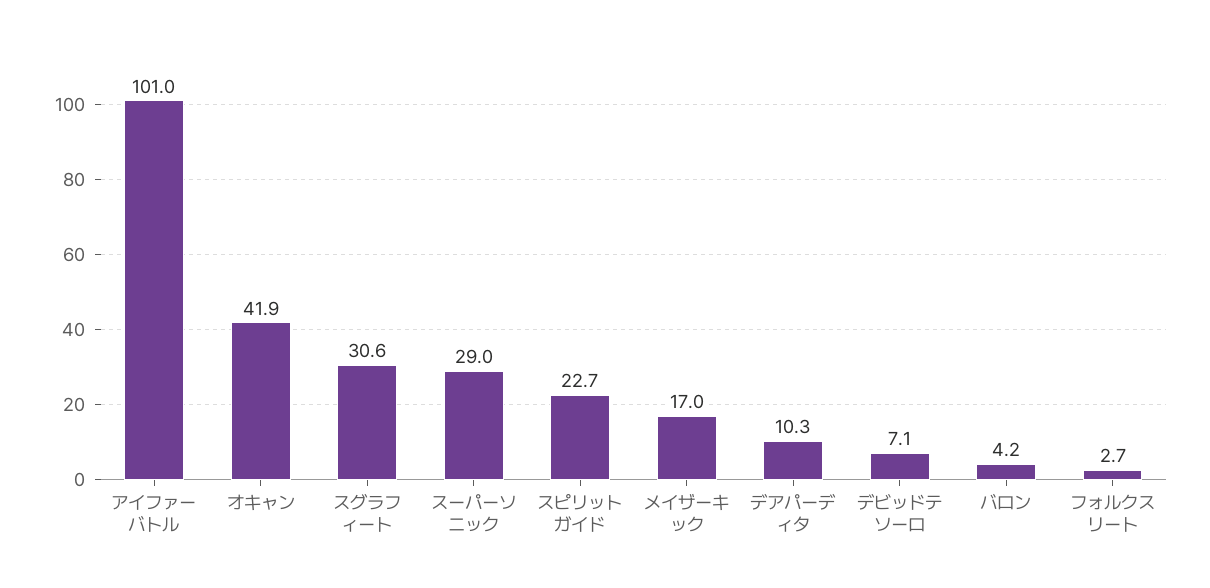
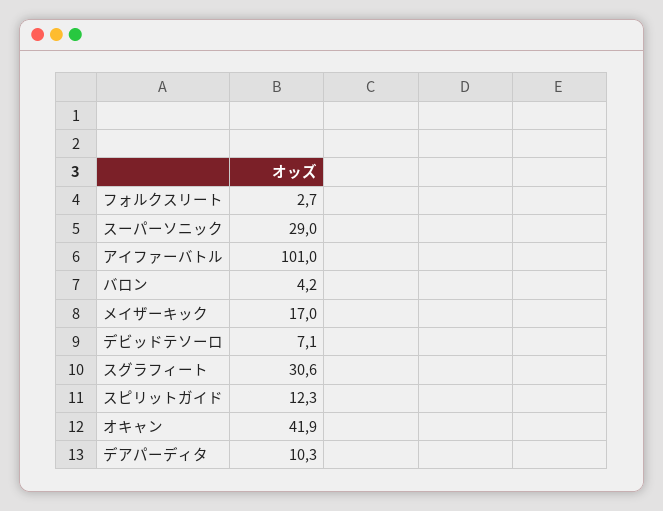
  {
    "アイファーバトル": 101,
    "オキャン": 41.9,
    "スグラフィート": 30.6,
    "スーパーソニック": 29,
-   "スピリットガイド": 22.7,
+   "スピリットガイド": 12.3,
    "メイザーキック": 17,
    "デアパーディタ": 10.3,
    "デビッドテソーロ": 7.1,
    "バロン": 4.2,
    "フォルクスリート": 2.7
  }

